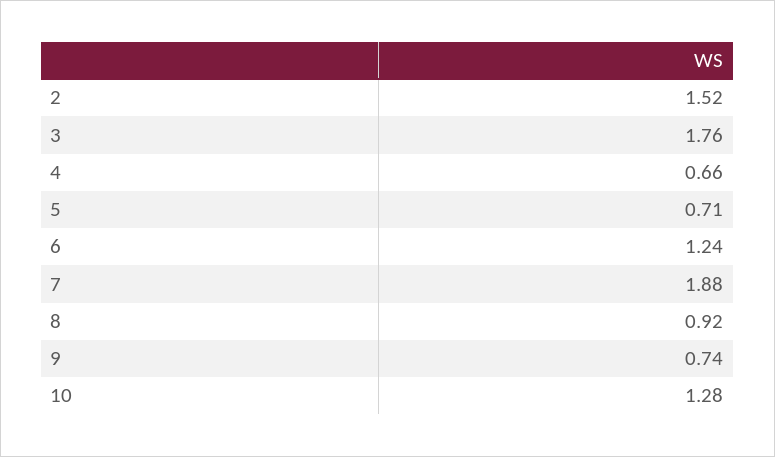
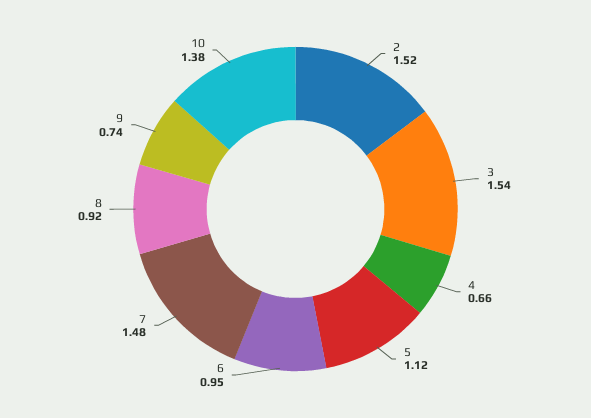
  {
    "2": 1.52,
-   "3": 1.76,
+   "3": 1.54,
    "4": 0.66,
-   "5": 0.71,
+   "5": 1.12,
-   "6": 1.24,
+   "6": 0.95,
-   "7": 1.88,
+   "7": 1.48,
    "8": 0.92,
    "9": 0.74,
-   "10": 1.28
+   "10": 1.38
  }

